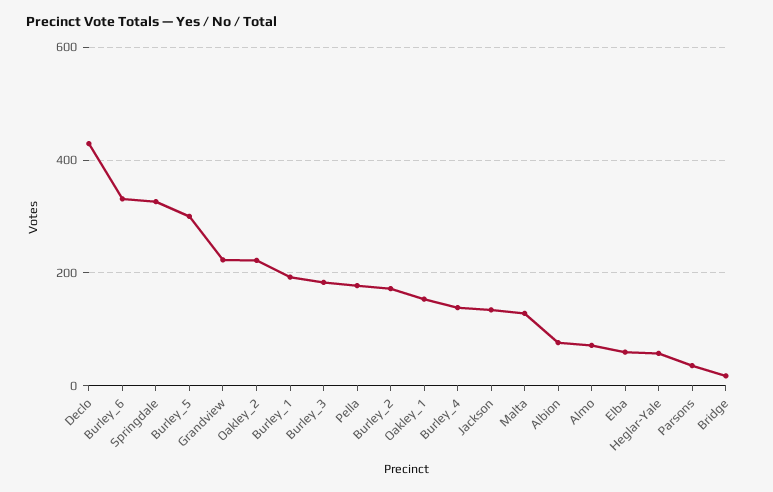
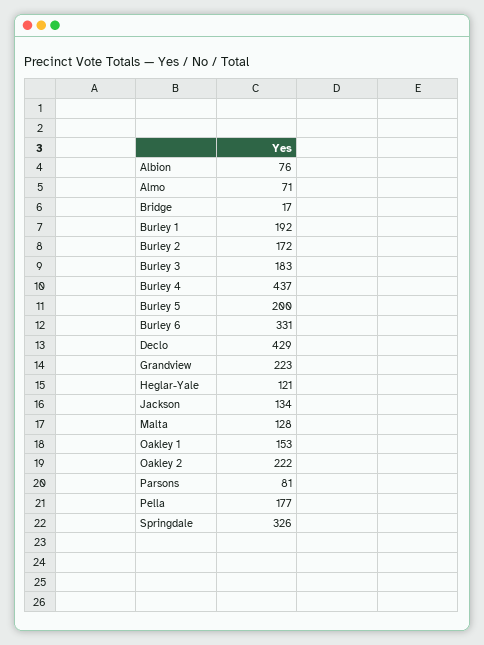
  {
    "Declo": 429,
    "Burley_6": 331,
    "Springdale": 326,
-   "Burley_5": 300,
+   "Burley_5": 200,
    "Grandview": 223,
    "Oakley_2": 222,
    "Burley_1": 192,
    "Burley_3": 183,
    "Pella": 177,
    "Burley_2": 172,
    "Oakley_1": 153,
-   "Burley_4": 140,
+   "Burley_4": 437,
    "Jackson": 134,
    "Malta": 128,
    "Albion": 76,
    "Almo": 71,
-   "Elba": 60,
-   "Heglar-Yale": 60,
+   "Heglar-Yale": 121,
-   "Parsons": 40,
+   "Parsons": 81,
    "Bridge": 17
  }

